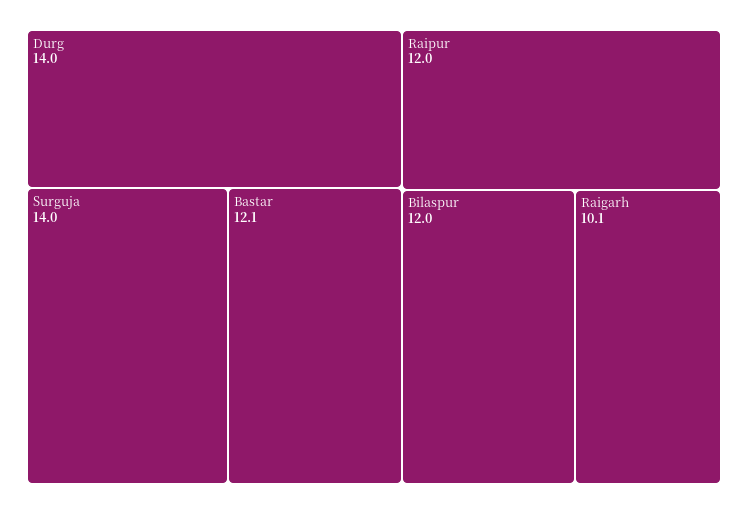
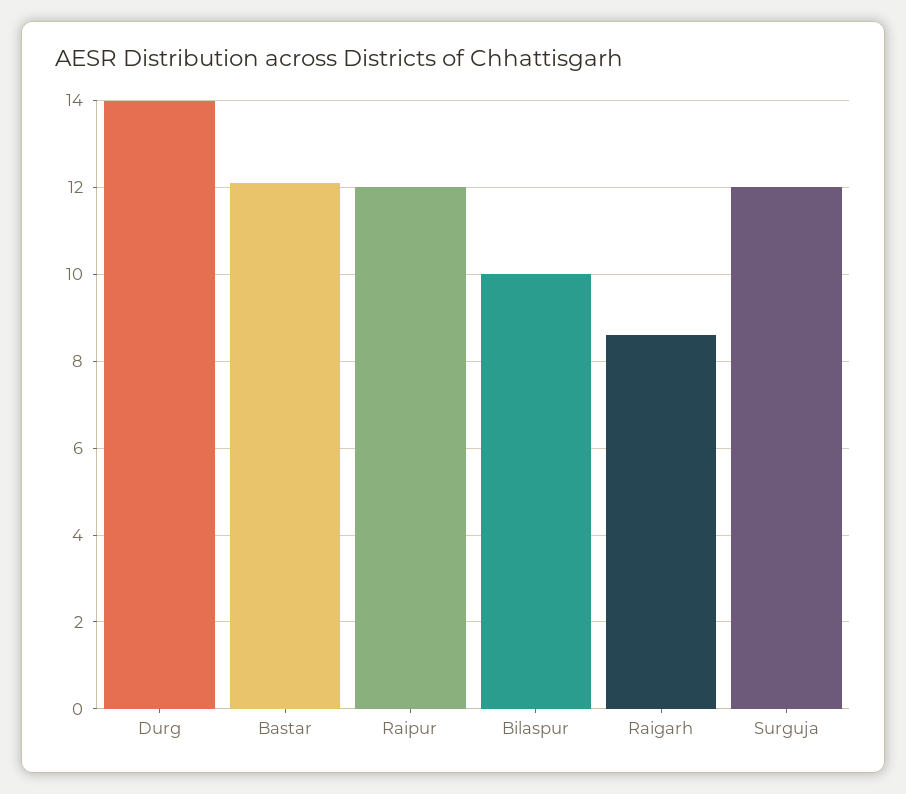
  {
    "Durg": 14,
-   "Surguja": 14,
+   "Surguja": 12,
    "Bastar": 12.1,
    "Raipur": 12,
-   "Bilaspur": 12,
+   "Bilaspur": 10,
-   "Raigarh": 10.1
+   "Raigarh": 8.5
  }

